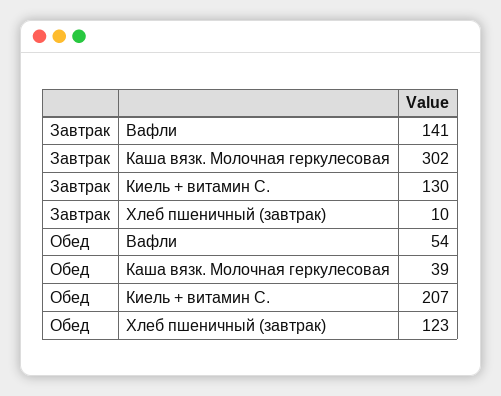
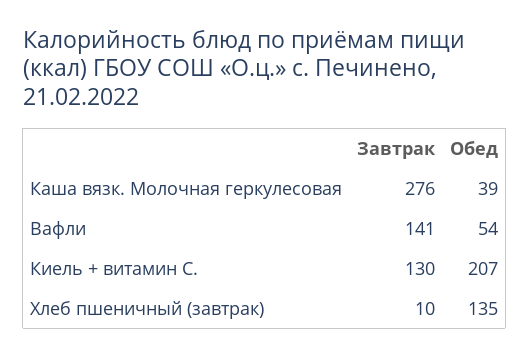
  {
    "Завтрак": {
      "Вафли": 141,
-     "Каша вязк. Молочная геркулесовая": 302,
+     "Каша вязк. Молочная геркулесовая": 276,
      "Киель + витамин С.": 130,
      "Хлеб пшеничный (завтрак)": 10
    },
    "Обед": {
      "Вафли": 54,
      "Каша вязк. Молочная геркулесовая": 39,
      "Киель + витамин С.": 207,
-     "Хлеб пшеничный (завтрак)": 123
+     "Хлеб пшеничный (завтрак)": 135
    }
  }

